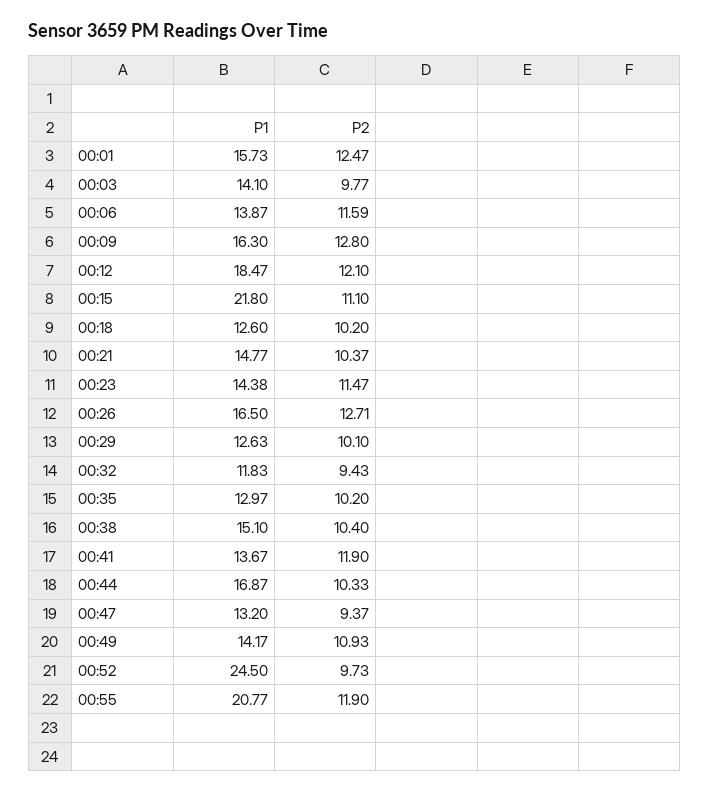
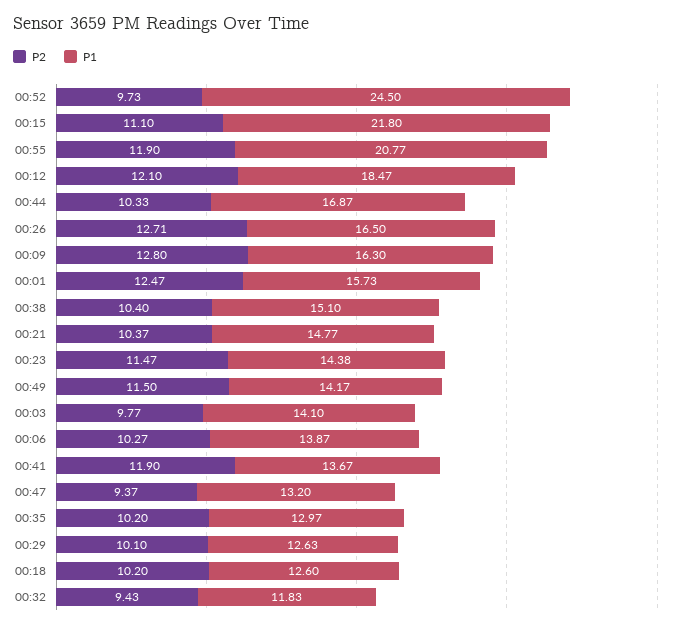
  {
    "P1": {
      "00:01": 15.73,
      "00:03": 14.1,
      "00:06": 13.87,
      "00:09": 16.3,
      "00:12": 18.47,
      "00:15": 21.8,
      "00:18": 12.6,
      "00:21": 14.77,
      "00:23": 14.38,
      "00:26": 16.5,
      "00:29": 12.63,
      "00:32": 11.83,
      "00:35": 12.97,
      "00:38": 15.1,
      "00:41": 13.67,
      "00:44": 16.87,
      "00:47": 13.2,
      "00:49": 14.17,
      "00:52": 24.5,
      "00:55": 20.77
    },
    "P2": {
      "00:01": 12.47,
      "00:03": 9.77,
-     "00:06": 11.59,
+     "00:06": 10.27,
      "00:09": 12.8,
      "00:12": 12.1,
      "00:15": 11.1,
      "00:18": 10.2,
      "00:21": 10.37,
      "00:23": 11.47,
      "00:26": 12.71,
      "00:29": 10.1,
      "00:32": 9.43,
      "00:35": 10.2,
      "00:38": 10.4,
      "00:41": 11.9,
      "00:44": 10.33,
      "00:47": 9.37,
-     "00:49": 10.93,
+     "00:49": 11.5,
      "00:52": 9.73,
      "00:55": 11.9
    }
  }

